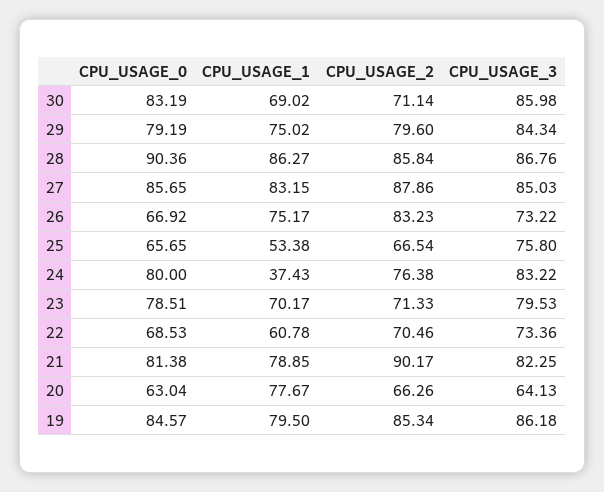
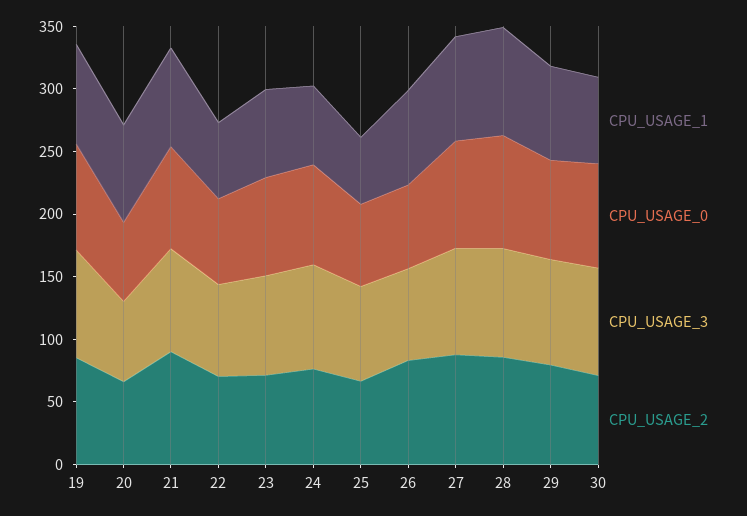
  {
    "CPU_USAGE_0": {
      "30": 83.19,
      "29": 79.19,
      "28": 90.36,
      "27": 85.65,
      "26": 66.92,
      "25": 65.65,
      "24": 80,
      "23": 78.51,
      "22": 68.53,
      "21": 81.38,
      "20": 63.04,
      "19": 84.57
    },
    "CPU_USAGE_1": {
      "30": 69.02,
      "29": 75.02,
      "28": 86.27,
      "27": 83.15,
      "26": 75.17,
      "25": 53.38,
-     "24": 37.43,
+     "24": 60,
      "23": 70.17,
      "22": 60.78,
      "21": 78.85,
      "20": 77.67,
      "19": 79.5
    },
    "CPU_USAGE_2": {
      "30": 71.14,
      "29": 79.6,
      "28": 85.84,
      "27": 87.86,
      "26": 83.23,
      "25": 66.54,
      "24": 76.38,
      "23": 71.33,
      "22": 70.46,
      "21": 90.17,
      "20": 66.26,
      "19": 85.34
    },
    "CPU_USAGE_3": {
      "30": 85.98,
      "29": 84.34,
      "28": 86.76,
      "27": 85.03,
      "26": 73.22,
      "25": 75.8,
      "24": 83.22,
      "23": 79.53,
      "22": 73.36,
      "21": 82.25,
      "20": 64.13,
      "19": 86.18
    }
  }

